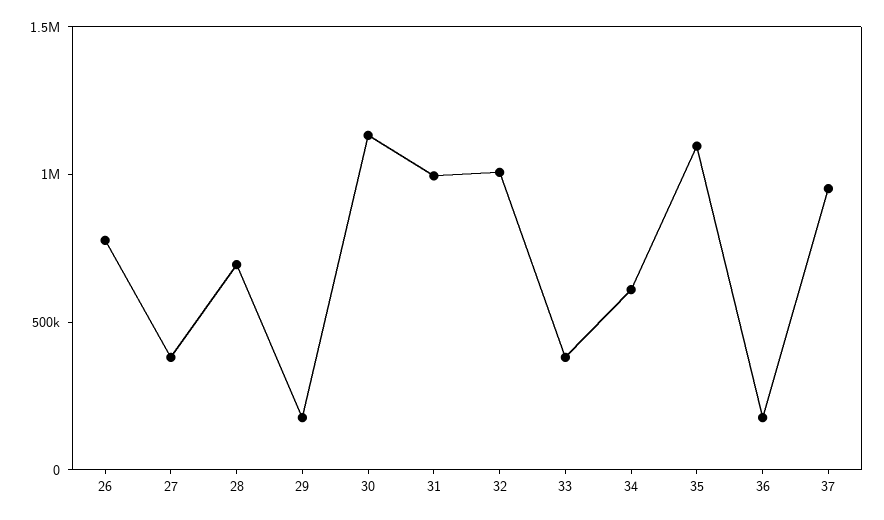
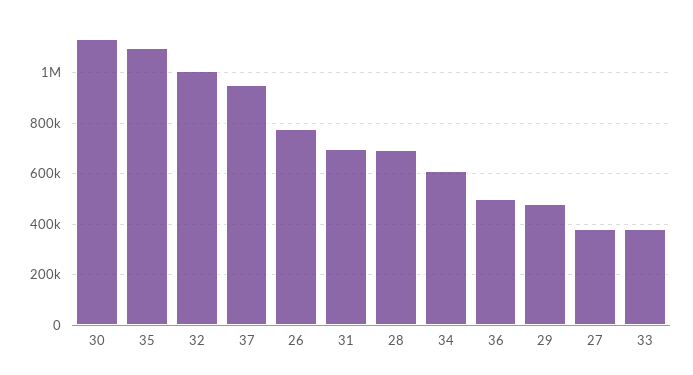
  {
    "26": 775000,
    "27": 375000,
    "28": 700000,
-   "29": 200000,
+   "29": 475000,
    "30": 1125000,
-   "31": 1000000,
+   "31": 700000,
    "32": 1000000,
    "33": 375000,
    "34": 600000,
    "35": 1100000,
-   "36": 200000,
+   "36": 500000,
    "37": 950000
  }

